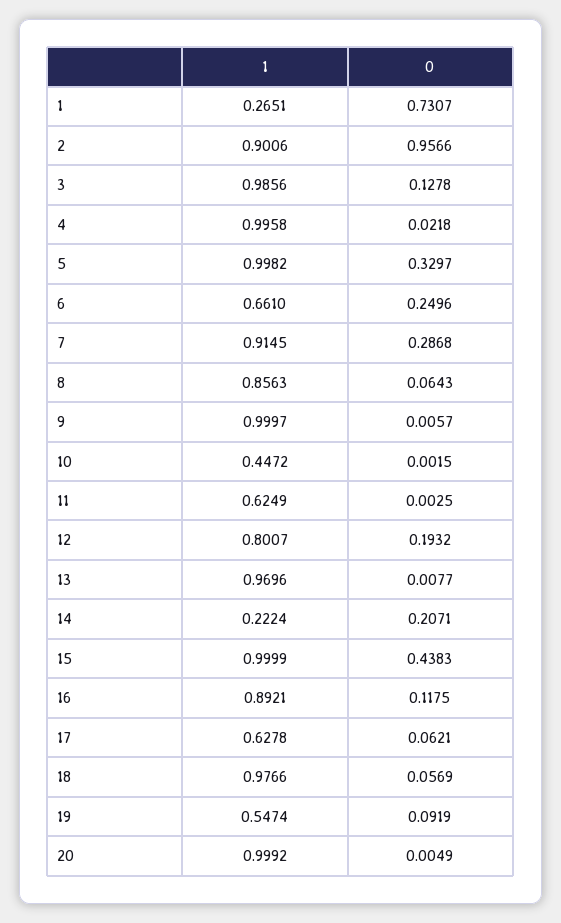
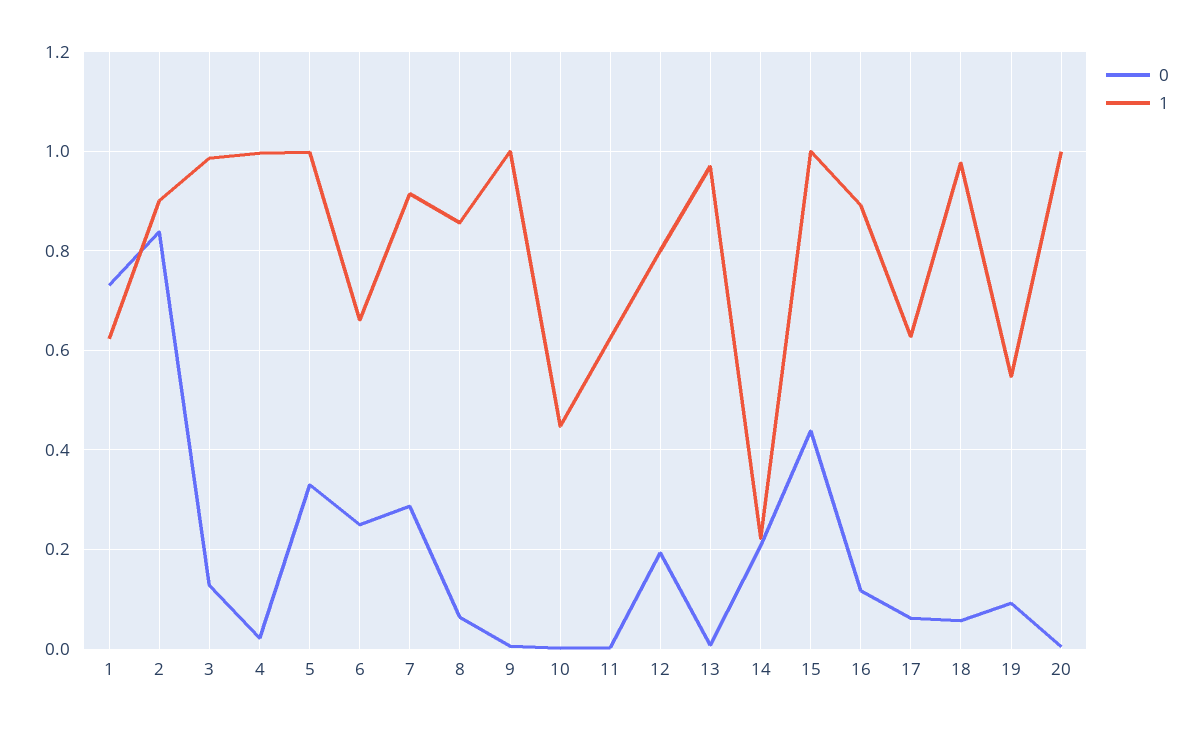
  {
    "1": {
-     "1": 0.2651,
+     "1": 0.62,
      "2": 0.9006,
      "3": 0.9856,
      "4": 0.9958,
      "5": 0.9982,
      "6": 0.661,
      "7": 0.9145,
      "8": 0.8563,
      "9": 0.9997,
      "10": 0.4472,
      "11": 0.6249,
      "12": 0.8007,
      "13": 0.9696,
      "14": 0.2224,
      "15": 0.9999,
      "16": 0.8921,
      "17": 0.6278,
      "18": 0.9766,
      "19": 0.5474,
      "20": 0.9992
    },
    "0": {
      "1": 0.7307,
-     "2": 0.9566,
+     "2": 0.84,
      "3": 0.1278,
      "4": 0.0218,
      "5": 0.3297,
      "6": 0.2496,
      "7": 0.2868,
      "8": 0.0643,
      "9": 0.0057,
      "10": 0.0015,
      "11": 0.0025,
      "12": 0.1932,
      "13": 0.0077,
      "14": 0.2071,
      "15": 0.4383,
      "16": 0.1175,
      "17": 0.0621,
      "18": 0.0569,
      "19": 0.0919,
      "20": 0.0049
    }
  }

